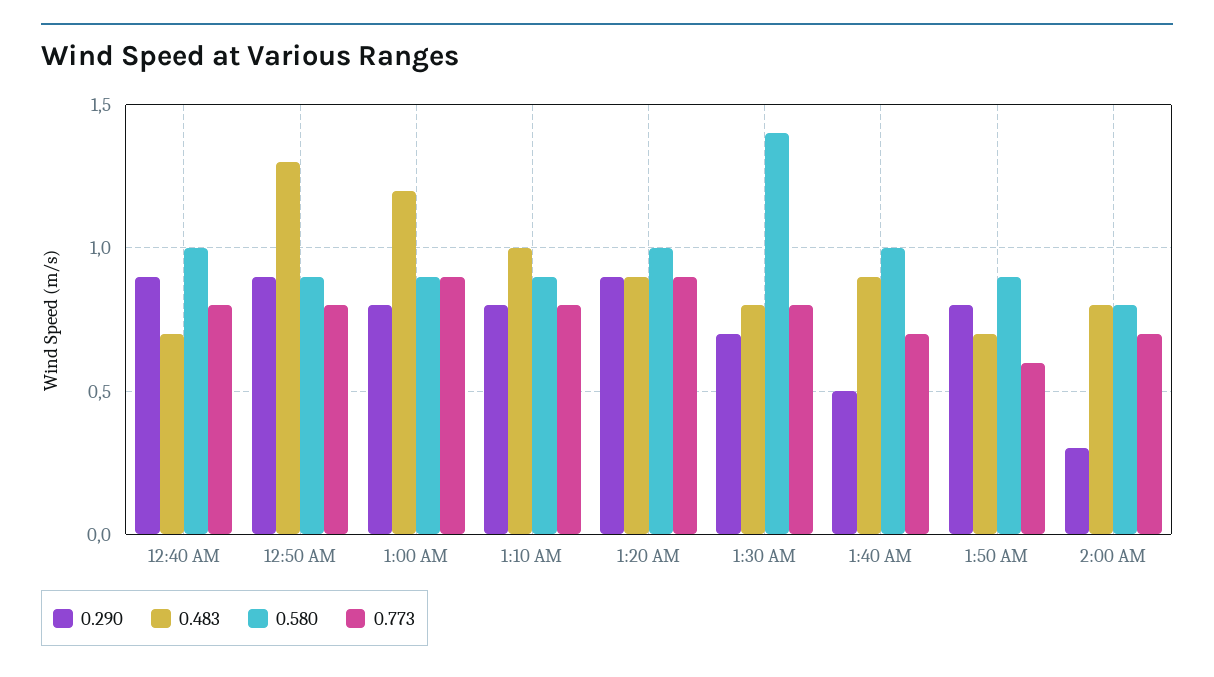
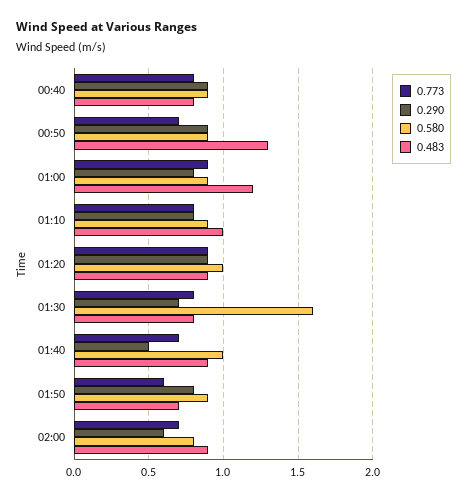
  {
    "0.290": {
      "12:40 AM": 0.9,
      "12:50 AM": 0.9,
      "1:00 AM": 0.8,
      "1:10 AM": 0.8,
      "1:20 AM": 0.9,
      "1:30 AM": 0.7,
      "1:40 AM": 0.5,
      "1:50 AM": 0.8,
-     "2:00 AM": 0.3
+     "2:00 AM": 0.6
    },
    "0.483": {
-     "12:40 AM": 0.7,
+     "12:40 AM": 0.8,
      "12:50 AM": 1.3,
      "1:00 AM": 1.2,
      "1:10 AM": 1,
      "1:20 AM": 0.9,
      "1:30 AM": 0.8,
      "1:40 AM": 0.9,
      "1:50 AM": 0.7,
-     "2:00 AM": 0.8
+     "2:00 AM": 0.9
    },
    "0.580": {
-     "12:40 AM": 1,
+     "12:40 AM": 0.9,
      "12:50 AM": 0.9,
      "1:00 AM": 0.9,
      "1:10 AM": 0.9,
      "1:20 AM": 1,
-     "1:30 AM": 1.4,
+     "1:30 AM": 1.6,
      "1:40 AM": 1,
      "1:50 AM": 0.9,
      "2:00 AM": 0.8
    },
    "0.773": {
      "12:40 AM": 0.8,
-     "12:50 AM": 0.8,
+     "12:50 AM": 0.7,
      "1:00 AM": 0.9,
      "1:10 AM": 0.8,
      "1:20 AM": 0.9,
      "1:30 AM": 0.8,
      "1:40 AM": 0.7,
      "1:50 AM": 0.6,
      "2:00 AM": 0.7
    }
  }

